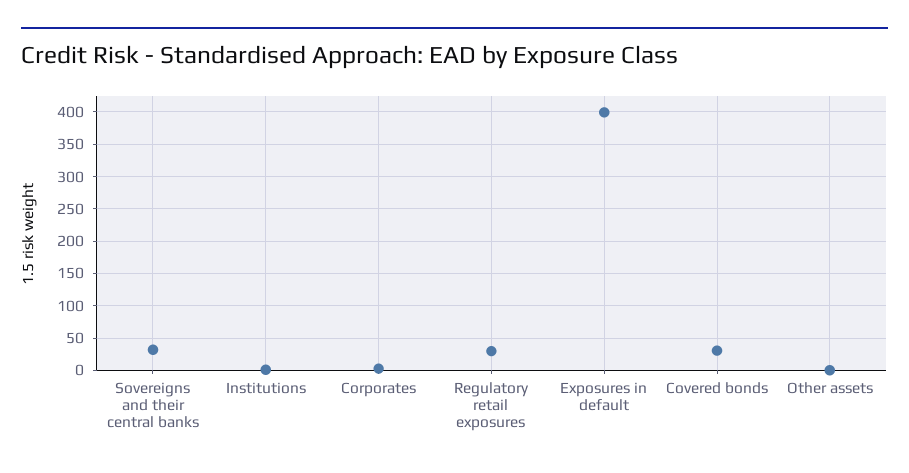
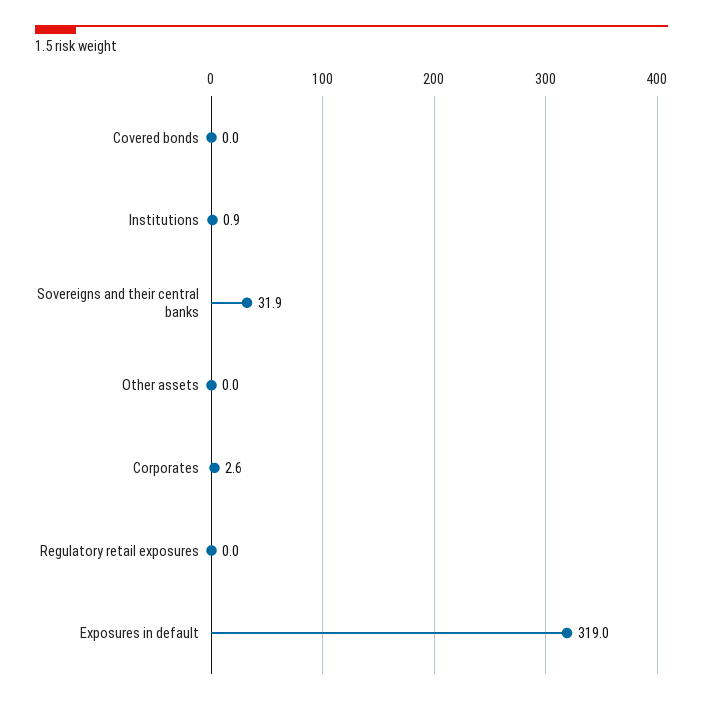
  {
    "Sovereigns and their central banks": 31.9,
    "Institutions": 0.9,
    "Corporates": 2.6,
-   "Regulatory retail exposures": 30,
+   "Regulatory retail exposures": 0,
-   "Exposures in default": 400,
+   "Exposures in default": 319,
-   "Covered bonds": 30,
+   "Covered bonds": 0,
    "Other assets": 0
  }

